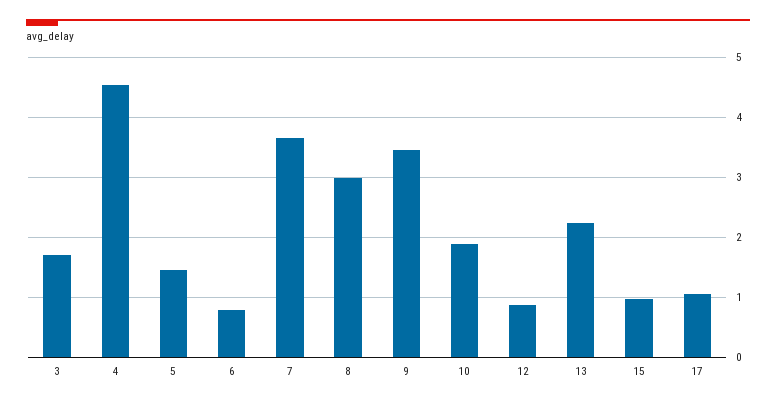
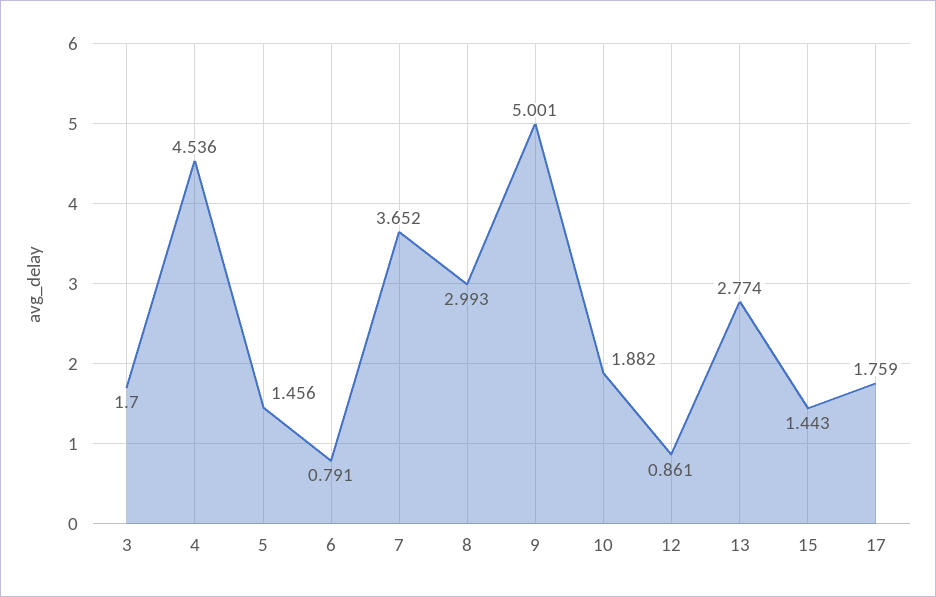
  {
    "3": 1.7,
    "4": 4.536,
    "5": 1.456,
    "6": 0.791,
    "7": 3.652,
    "8": 2.993,
-   "9": 3.4,
+   "9": 5.001,
    "10": 1.882,
    "12": 0.861,
-   "13": 2.2,
+   "13": 2.774,
-   "15": 1,
+   "15": 1.443,
-   "17": 1
+   "17": 1.759
  }

